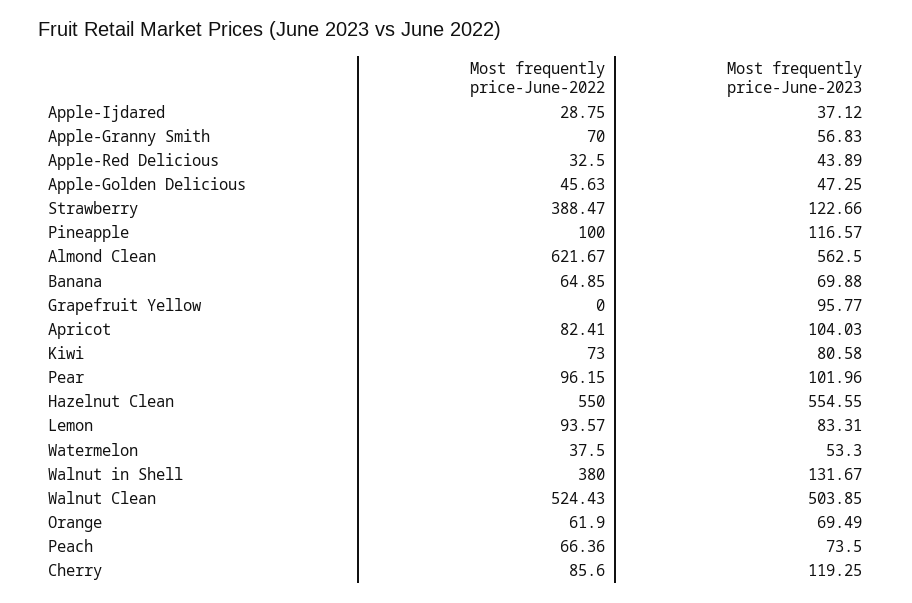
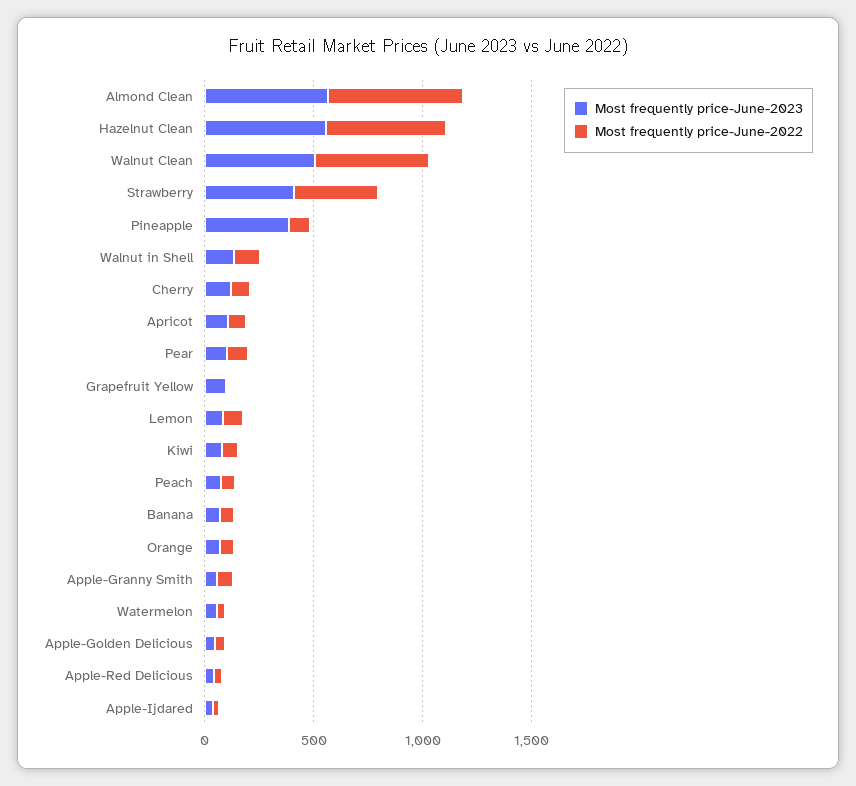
  {
    "Most frequently price-June-2022": {
      "Apple-Ijdared": 28.75,
      "Apple-Granny Smith": 70,
      "Apple-Red Delicious": 32.5,
      "Apple-Golden Delicious": 45.63,
      "Strawberry": 388.47,
      "Pineapple": 100,
      "Almond Clean": 621.67,
      "Banana": 64.85,
      "Grapefruit Yellow": 0,
      "Apricot": 82.41,
      "Kiwi": 73,
      "Pear": 96.15,
      "Hazelnut Clean": 550,
      "Lemon": 93.57,
      "Watermelon": 37.5,
-     "Walnut in Shell": 380,
+     "Walnut in Shell": 100,
      "Walnut Clean": 524.43,
      "Orange": 61.9,
      "Peach": 66.36,
      "Cherry": 85.6
    },
    "Most frequently price-June-2023": {
      "Apple-Ijdared": 37.12,
      "Apple-Granny Smith": 56.83,
      "Apple-Red Delicious": 43.89,
      "Apple-Golden Delicious": 47.25,
-     "Strawberry": 122.66,
+     "Strawberry": 400,
-     "Pineapple": 116.57,
+     "Pineapple": 400,
      "Almond Clean": 562.5,
      "Banana": 69.88,
      "Grapefruit Yellow": 95.77,
      "Apricot": 104.03,
      "Kiwi": 80.58,
      "Pear": 101.96,
      "Hazelnut Clean": 554.55,
      "Lemon": 83.31,
      "Watermelon": 53.3,
      "Walnut in Shell": 131.67,
      "Walnut Clean": 503.85,
      "Orange": 69.49,
      "Peach": 73.5,
      "Cherry": 119.25
    }
  }

